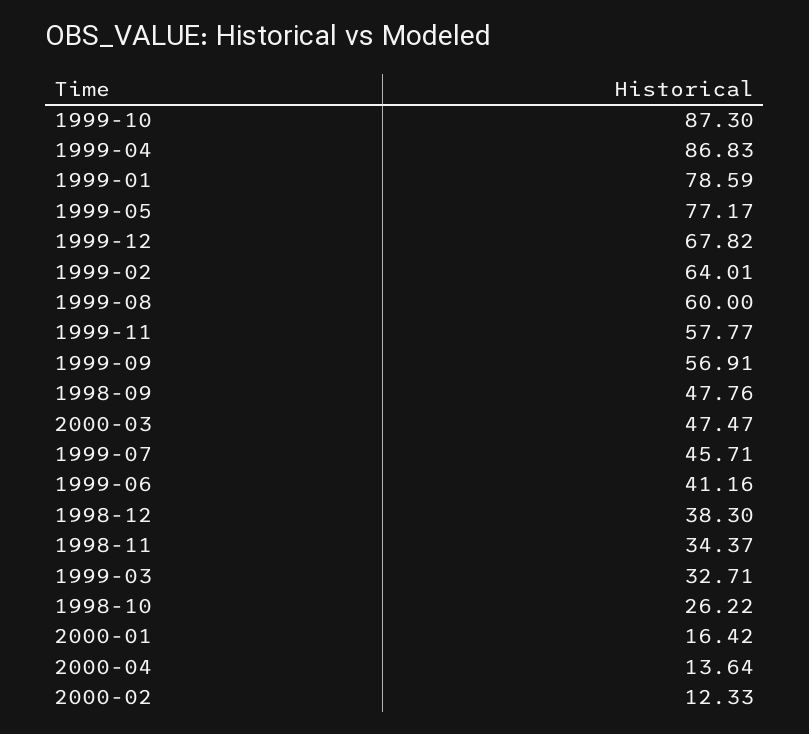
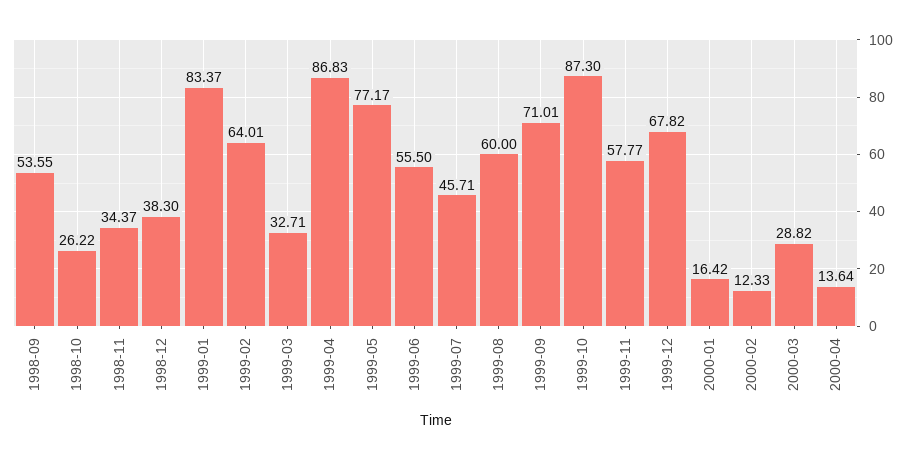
  {
    "1999-10": 87.3,
    "1999-04": 86.83,
-   "1999-01": 78.59,
+   "1999-01": 83.37,
    "1999-05": 77.17,
    "1999-12": 67.82,
    "1999-02": 64.01,
    "1999-08": 60,
    "1999-11": 57.77,
-   "1999-09": 56.91,
+   "1999-09": 71.01,
-   "1998-09": 47.76,
+   "1998-09": 53.55,
-   "2000-03": 47.47,
+   "2000-03": 28.82,
    "1999-07": 45.71,
-   "1999-06": 41.16,
+   "1999-06": 55.5,
    "1998-12": 38.3,
    "1998-11": 34.37,
    "1999-03": 32.71,
    "1998-10": 26.22,
    "2000-01": 16.42,
    "2000-04": 13.64,
    "2000-02": 12.33
  }

